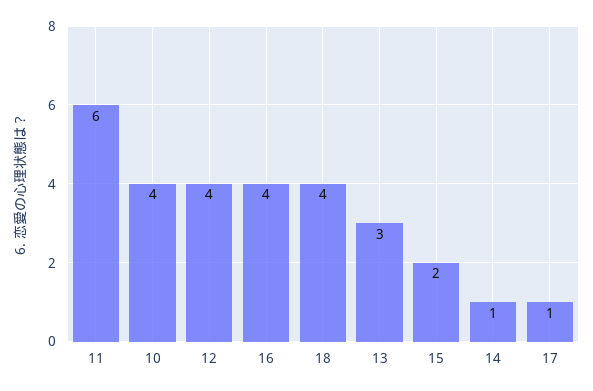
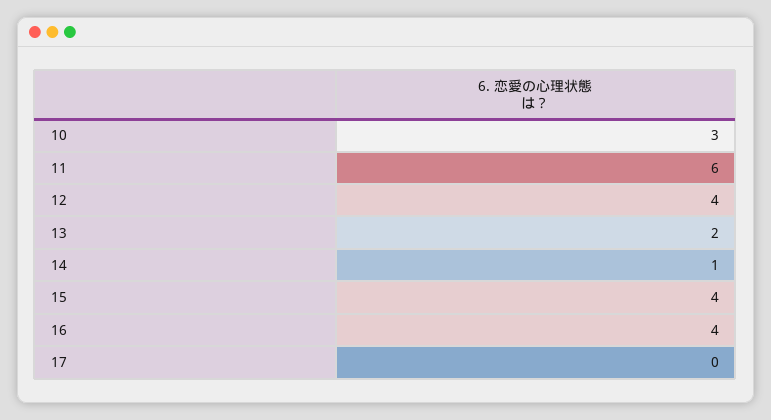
  {
    "11": 6,
-   "10": 4,
+   "10": 3,
    "12": 4,
    "16": 4,
-   "18": 4,
-   "13": 3,
+   "13": 2,
-   "15": 2,
+   "15": 4,
    "14": 1,
-   "17": 1
+   "17": 0
  }

